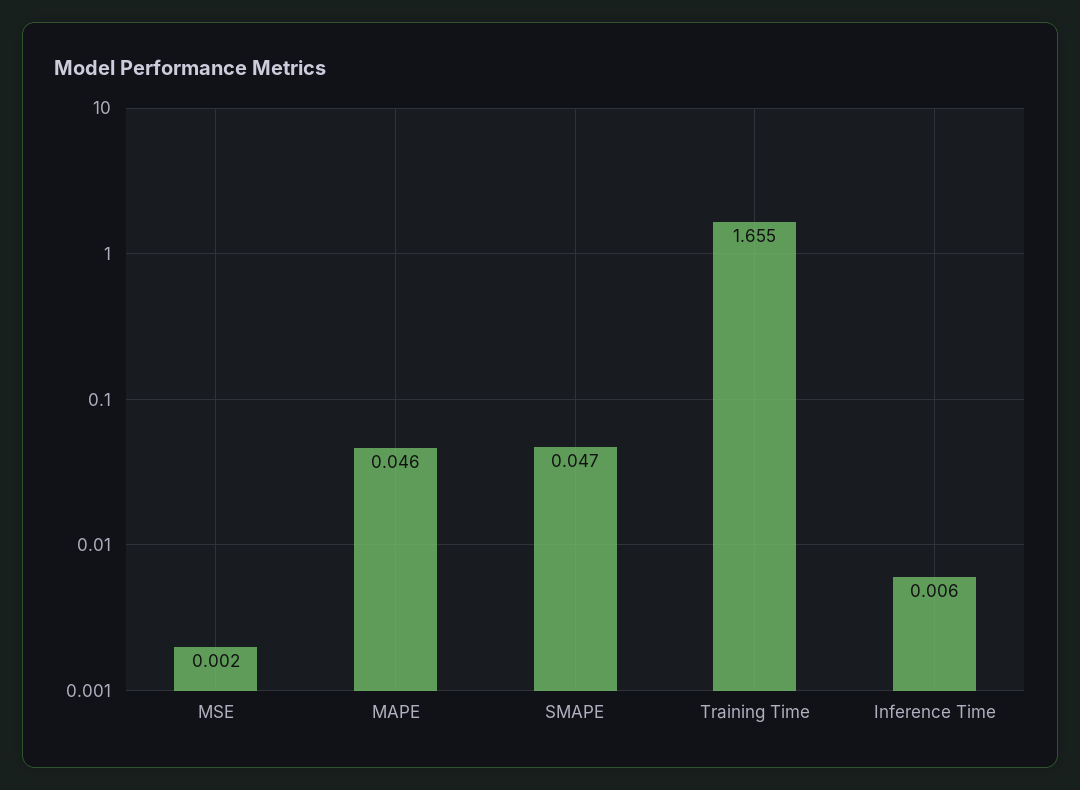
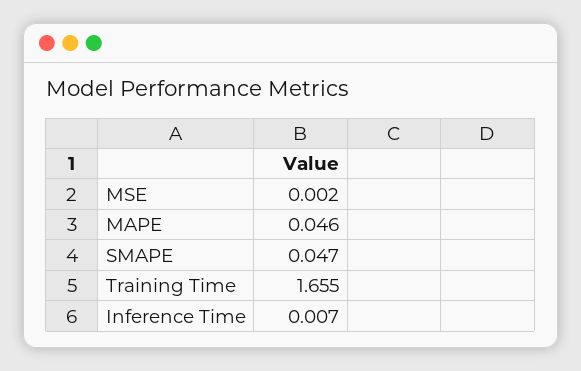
  {
    "MSE": 0.002,
    "MAPE": 0.046,
    "SMAPE": 0.047,
    "Training Time": 1.655,
-   "Inference Time": 0.006
+   "Inference Time": 0.007
  }

